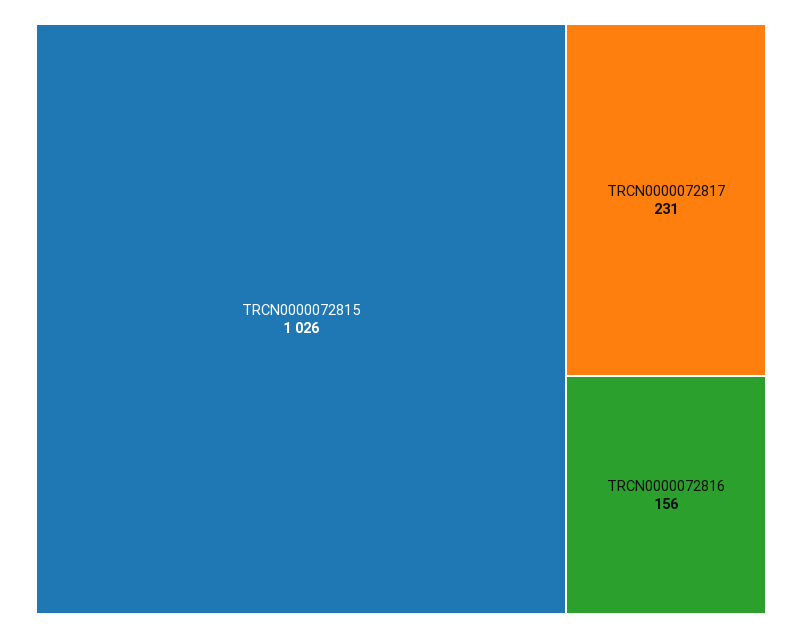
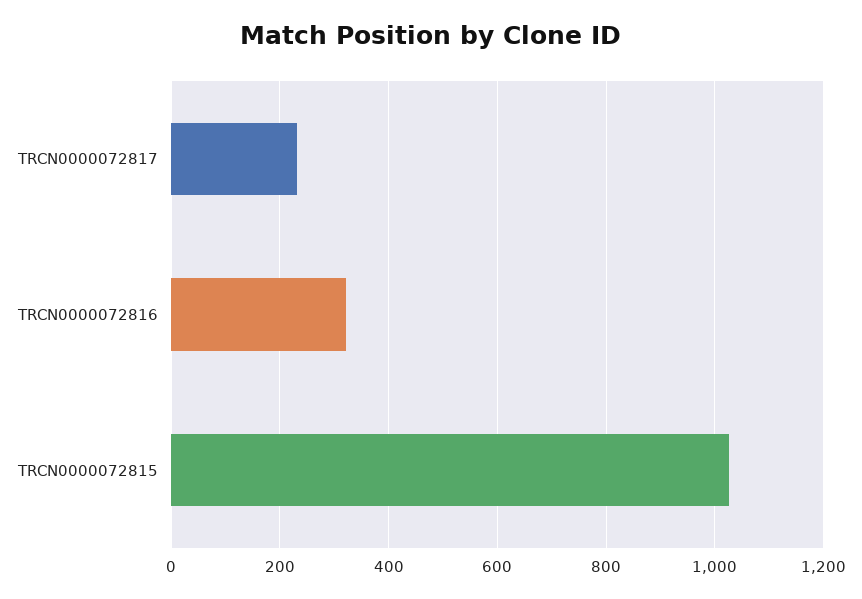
  {
    "TRCN0000072815": 1026,
    "TRCN0000072817": 231,
-   "TRCN0000072816": 156
+   "TRCN0000072816": 320
  }

